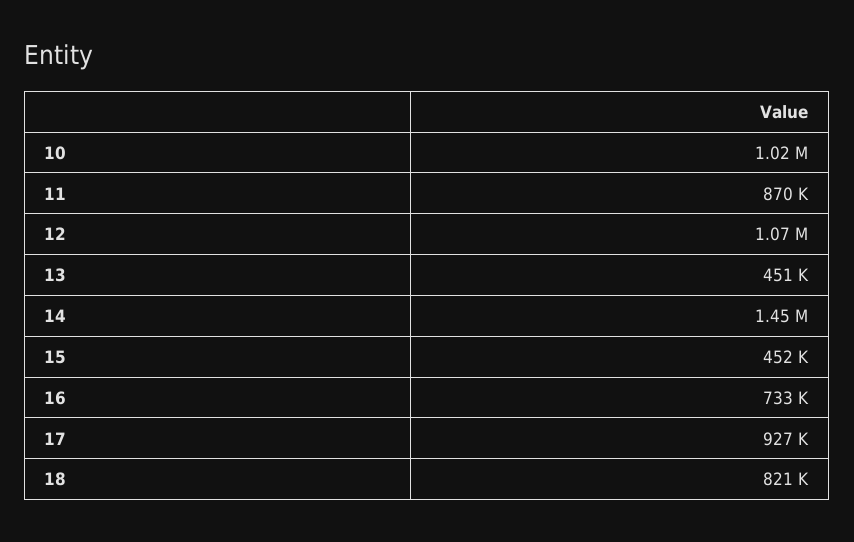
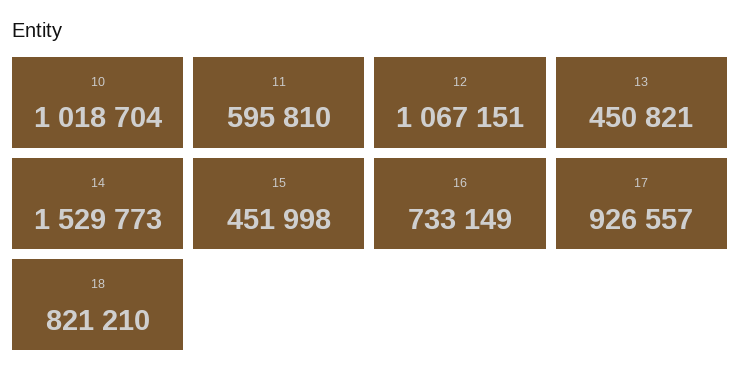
  {
    "10": 1018704,
-   "11": 870000,
+   "11": 595810,
    "12": 1067151,
    "13": 450821,
-   "14": 1450000,
+   "14": 1529773,
    "15": 451998,
    "16": 733149,
    "17": 926557,
    "18": 821210
  }

